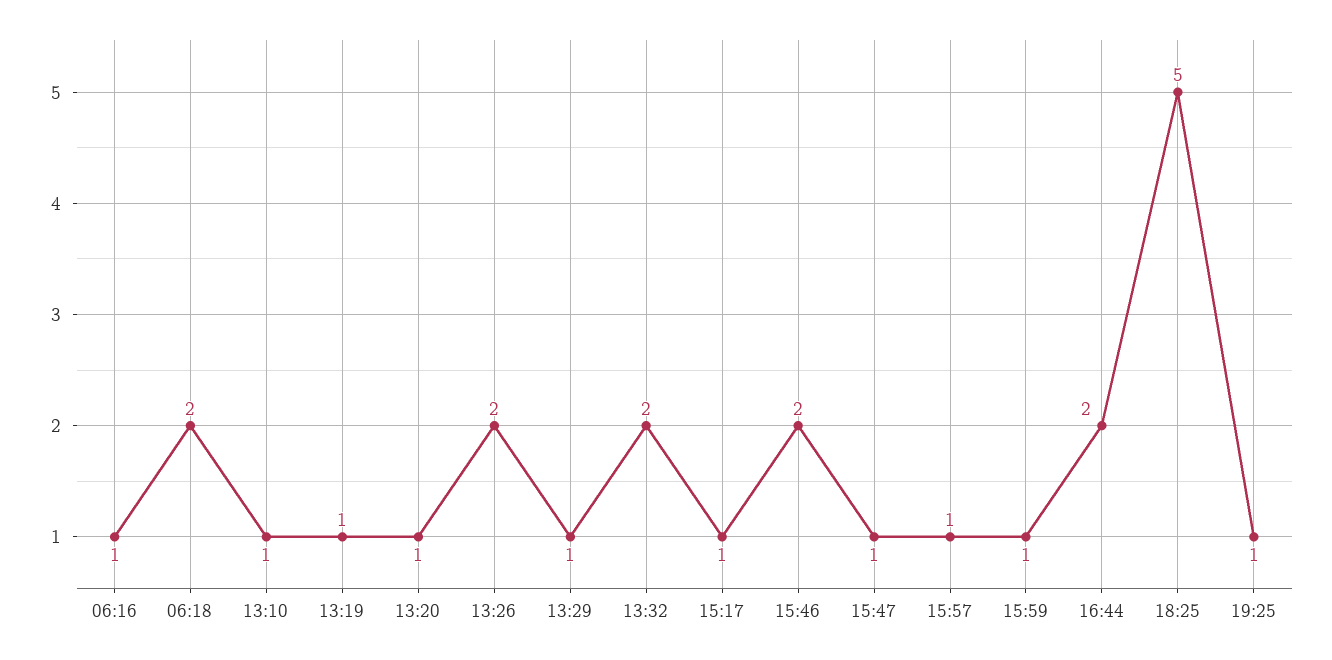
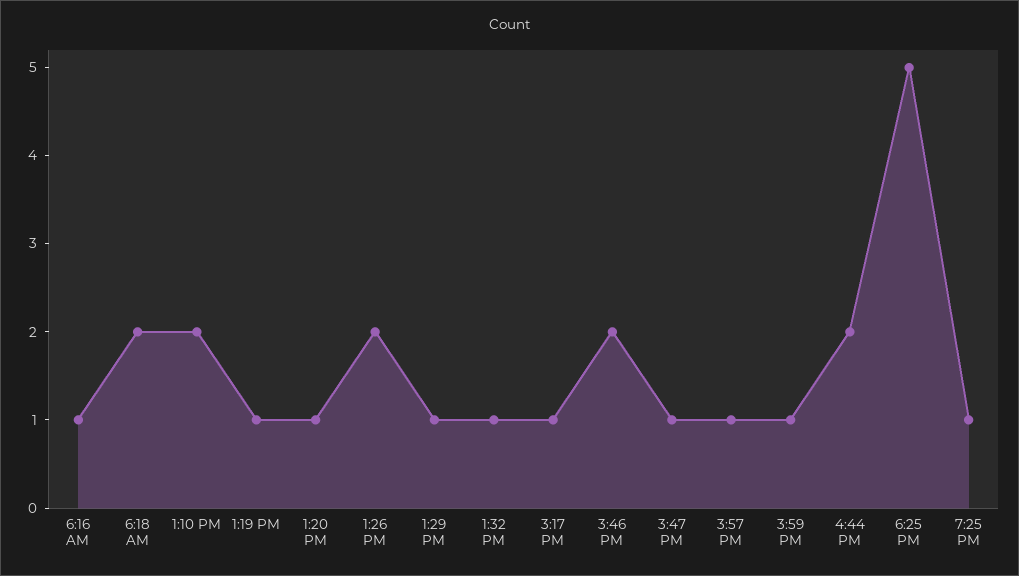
  {
    "06:16": 1,
    "06:18": 2,
-   "13:10": 1,
+   "13:10": 2,
    "13:19": 1,
    "13:20": 1,
    "13:26": 2,
    "13:29": 1,
-   "13:32": 2,
+   "13:32": 1,
    "15:17": 1,
    "15:46": 2,
    "15:47": 1,
    "15:57": 1,
    "15:59": 1,
    "16:44": 2,
    "18:25": 5,
    "19:25": 1
  }

